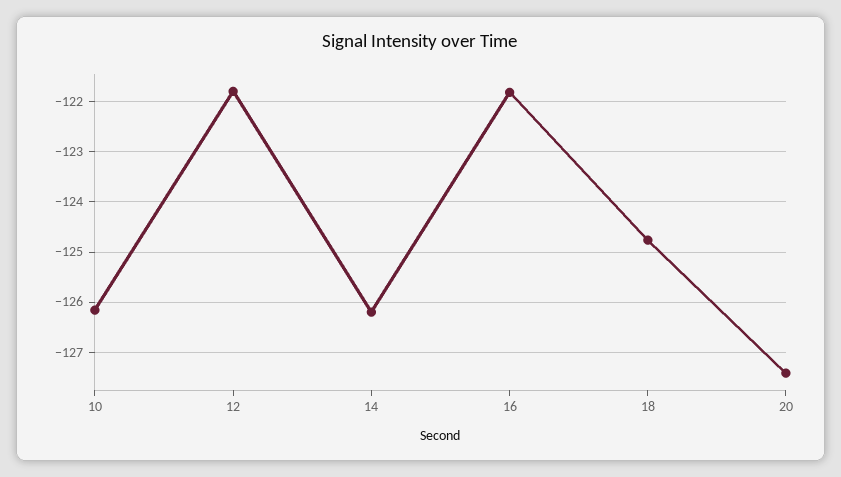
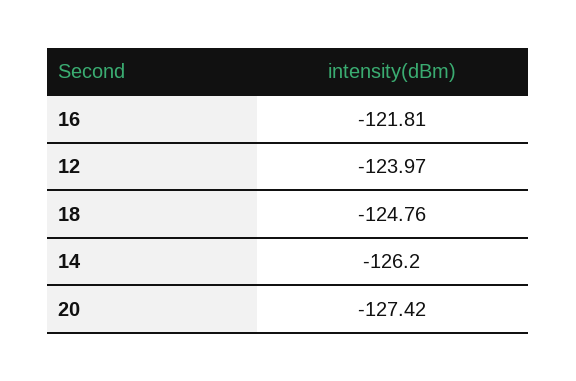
  {
-   "10": -126.2,
-   "12": -121.8,
+   "12": -123.97,
    "14": -126.2,
    "16": -121.81,
    "18": -124.76,
    "20": -127.42
  }

